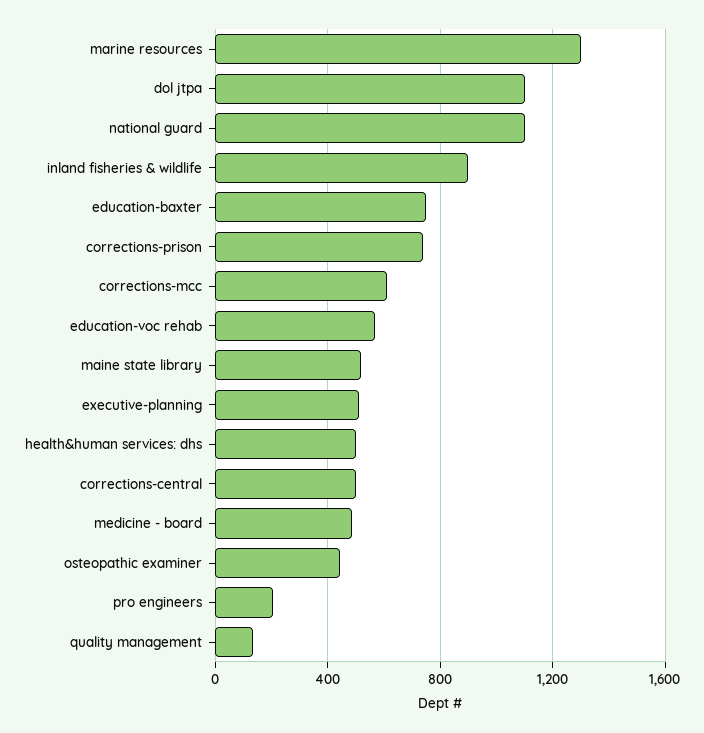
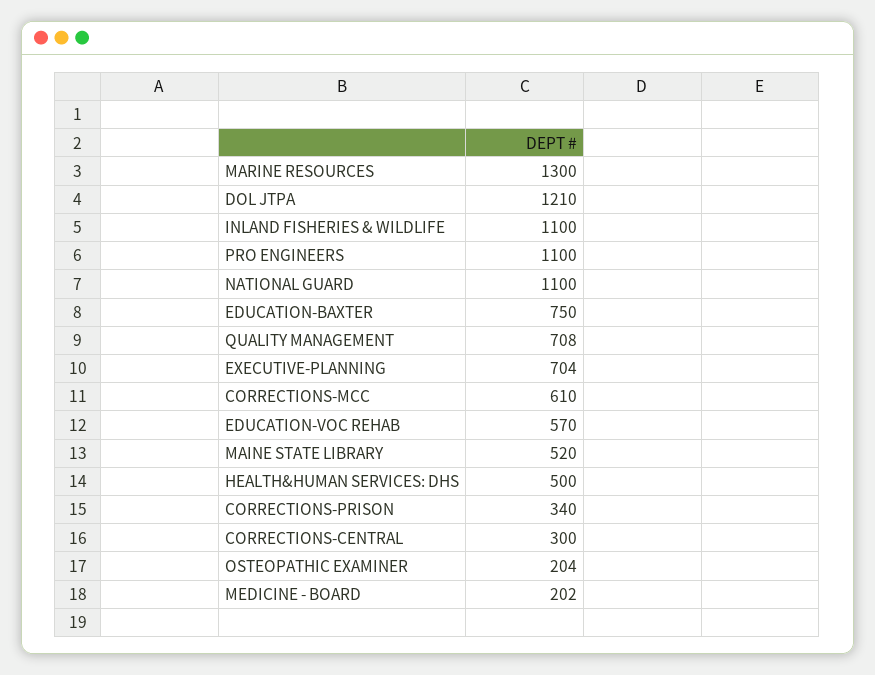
  {
    "marine resources": 1300,
-   "dol jtpa": 1100,
+   "dol jtpa": 1210,
    "national guard": 1100,
-   "inland fisheries & wildlife": 900,
+   "inland fisheries & wildlife": 1100,
    "education-baxter": 750,
-   "corrections-prison": 750,
+   "corrections-prison": 340,
    "corrections-mcc": 610,
    "education-voc rehab": 570,
    "maine state library": 520,
-   "executive-planning": 500,
+   "executive-planning": 704,
    "health&human services: dhs": 500,
-   "corrections-central": 500,
+   "corrections-central": 300,
-   "medicine - board": 500,
+   "medicine - board": 202,
-   "osteopathic examiner": 450,
+   "osteopathic examiner": 204,
-   "pro engineers": 200,
+   "pro engineers": 1100,
-   "quality management": 150
+   "quality management": 708
  }

